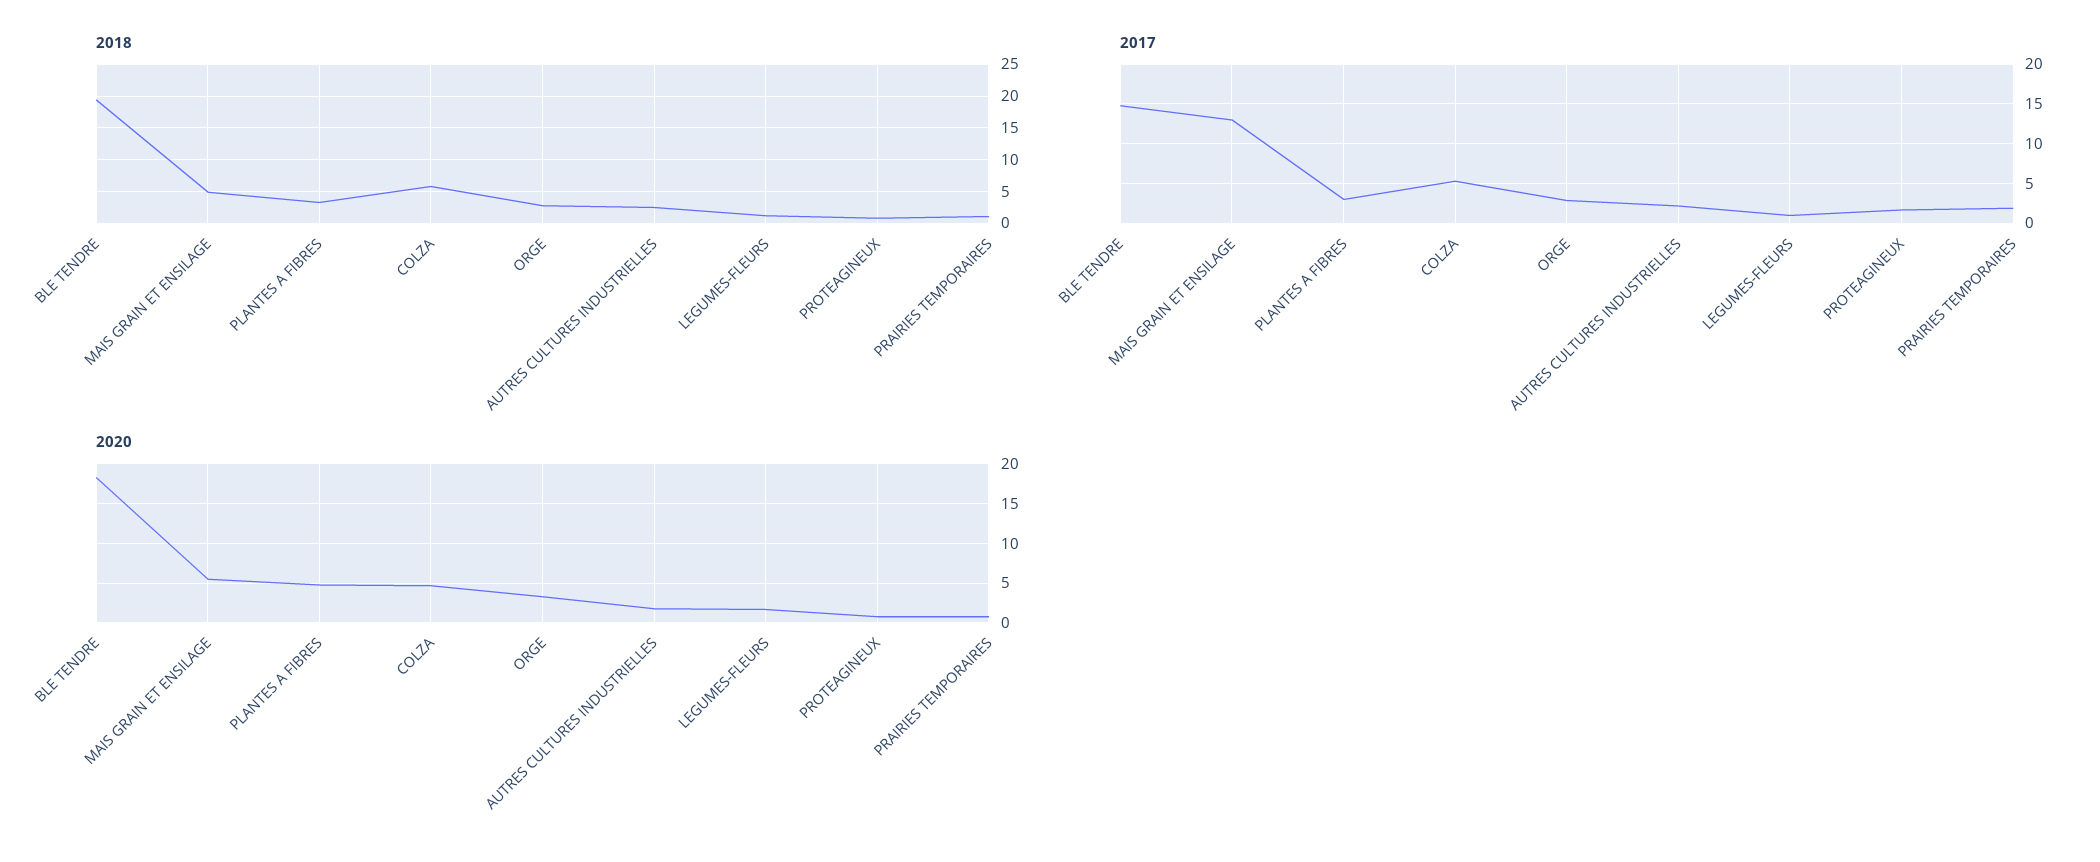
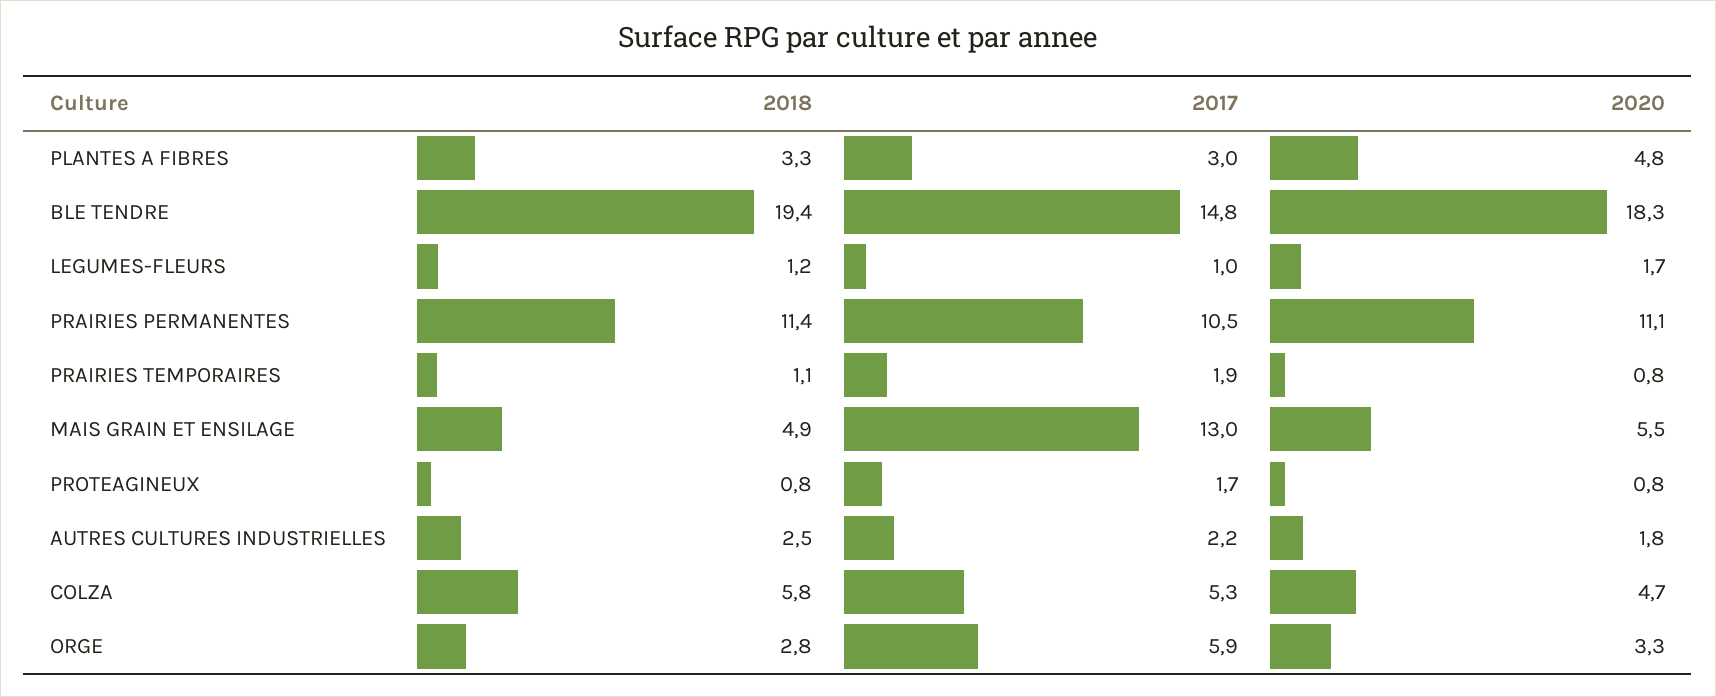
  {
    "2018": {
      "BLE TENDRE": 19.4,
      "MAIS GRAIN ET ENSILAGE": 4.9,
      "PLANTES A FIBRES": 3.3,
      "COLZA": 5.8,
      "ORGE": 2.8,
      "AUTRES CULTURES INDUSTRIELLES": 2.5,
      "LEGUMES-FLEURS": 1.2,
      "PROTEAGINEUX": 0.8,
-     "PRAIRIES TEMPORAIRES": 1.1
+     "PRAIRIES TEMPORAIRES": 1.1,
+     "PRAIRIES PERMANENTES": 11.4
    },
    "2017": {
      "BLE TENDRE": 14.8,
      "MAIS GRAIN ET ENSILAGE": 13,
      "PLANTES A FIBRES": 3,
      "COLZA": 5.3,
-     "ORGE": 3,
+     "ORGE": 5.9,
      "AUTRES CULTURES INDUSTRIELLES": 2.2,
      "LEGUMES-FLEURS": 1,
      "PROTEAGINEUX": 1.7,
-     "PRAIRIES TEMPORAIRES": 1.9
+     "PRAIRIES TEMPORAIRES": 1.9,
+     "PRAIRIES PERMANENTES": 10.5
    },
    "2020": {
      "BLE TENDRE": 18.3,
      "MAIS GRAIN ET ENSILAGE": 5.5,
      "PLANTES A FIBRES": 4.8,
      "COLZA": 4.7,
      "ORGE": 3.3,
      "AUTRES CULTURES INDUSTRIELLES": 1.8,
      "LEGUMES-FLEURS": 1.7,
      "PROTEAGINEUX": 0.8,
-     "PRAIRIES TEMPORAIRES": 0.8
+     "PRAIRIES TEMPORAIRES": 0.8,
+     "PRAIRIES PERMANENTES": 11.1
    }
  }

